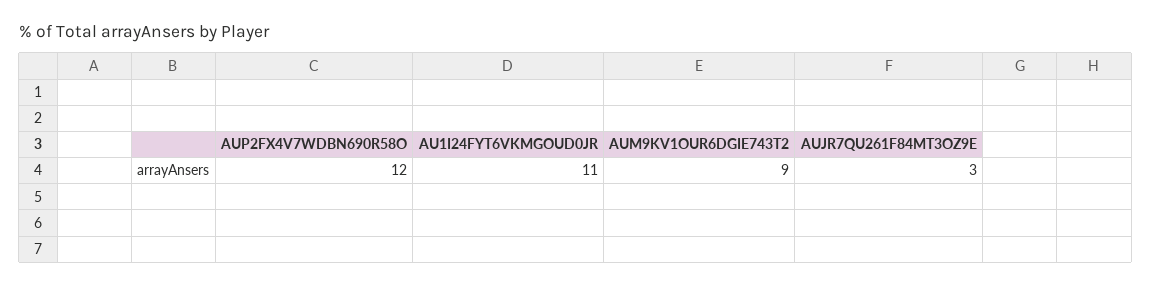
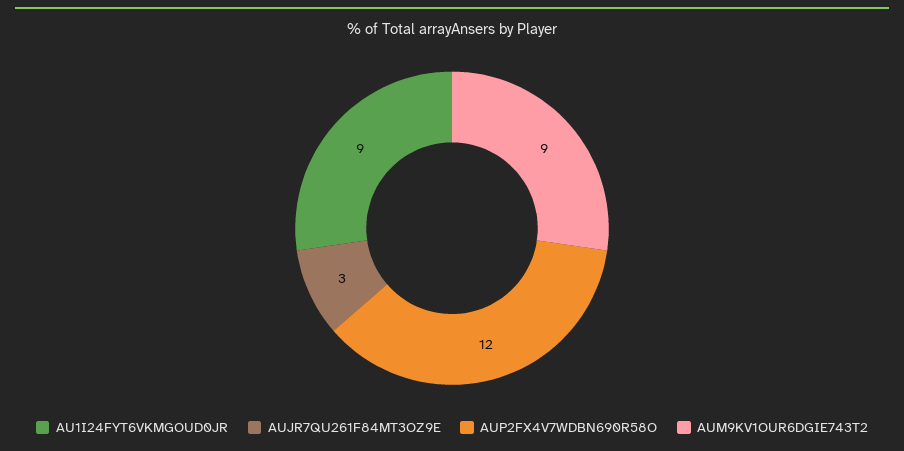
  {
    "AUP2FX4V7WDBN690R58O": 12,
-   "AU1I24FYT6VKMGOUD0JR": 11,
+   "AU1I24FYT6VKMGOUD0JR": 9,
    "AUM9KV1OUR6DGIE743T2": 9,
    "AUJR7QU261F84MT3OZ9E": 3
  }

